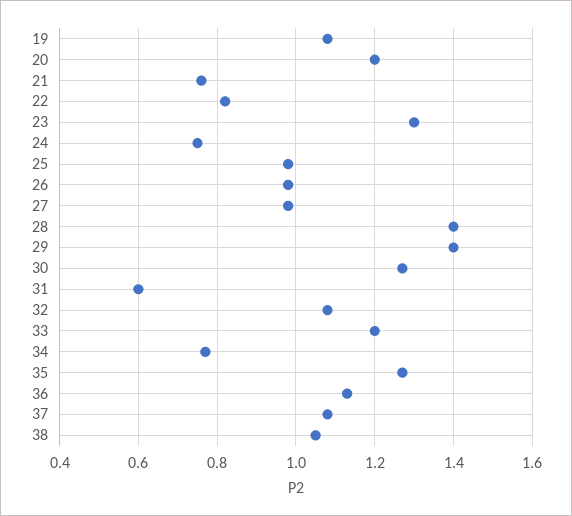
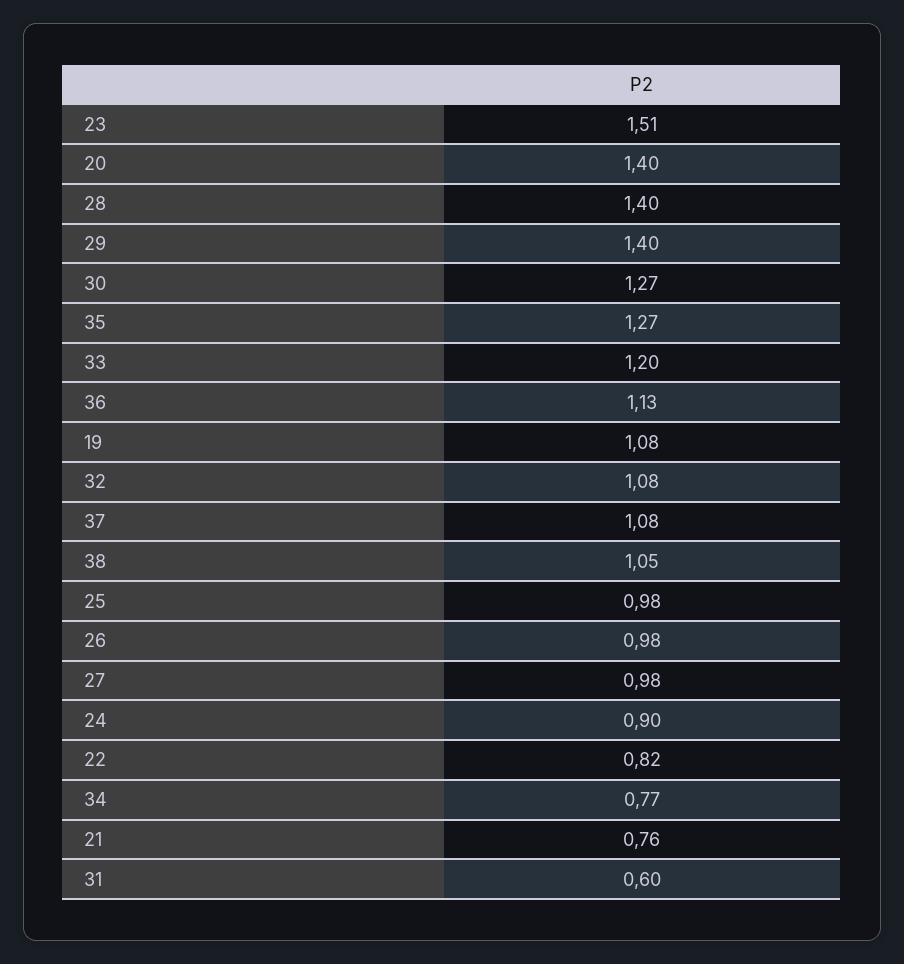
  {
    "19": 1.08,
-   "20": 1.2,
+   "20": 1.4,
    "21": 0.76,
    "22": 0.82,
-   "23": 1.3,
+   "23": 1.51,
-   "24": 0.75,
+   "24": 0.9,
    "25": 0.98,
    "26": 0.98,
    "27": 0.98,
    "28": 1.4,
    "29": 1.4,
    "30": 1.27,
    "31": 0.6,
    "32": 1.08,
    "33": 1.2,
    "34": 0.77,
    "35": 1.27,
    "36": 1.13,
    "37": 1.08,
    "38": 1.05
  }

